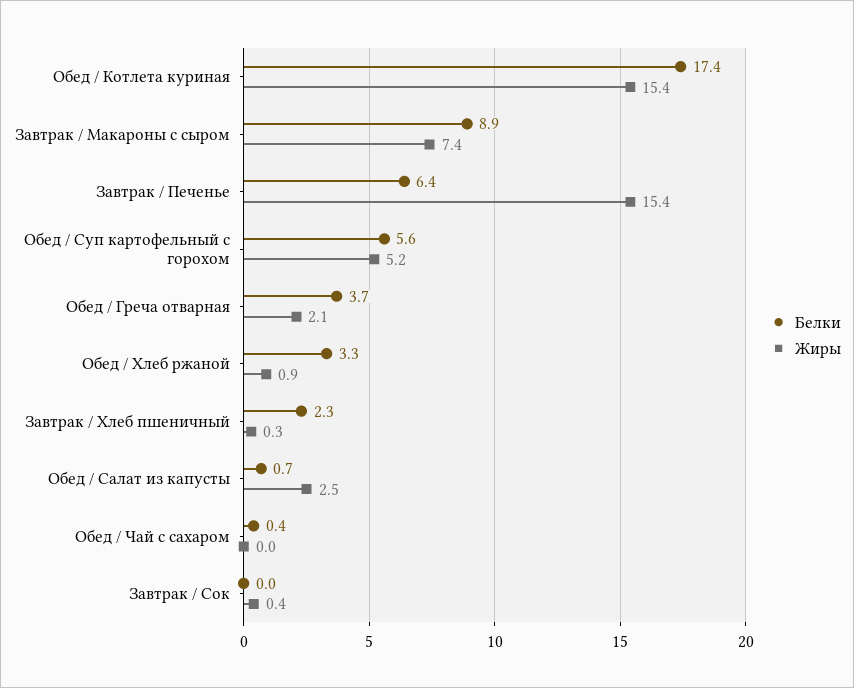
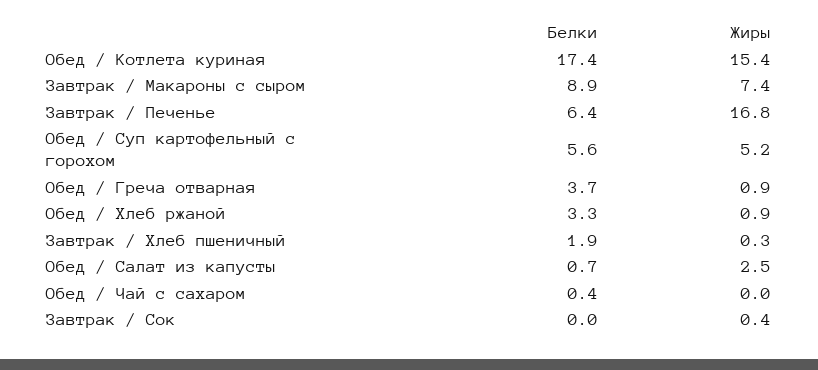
  {
    "Белки": {
      "Обед / Котлета куриная": 17.4,
      "Завтрак / Макароны с сыром": 8.9,
      "Завтрак / Печенье": 6.4,
      "Обед / Суп картофельный с горохом": 5.6,
      "Обед / Греча отварная": 3.7,
      "Обед / Хлеб ржаной": 3.3,
-     "Завтрак / Хлеб пшеничный": 2.3,
+     "Завтрак / Хлеб пшеничный": 1.9,
      "Обед / Салат из капусты": 0.7,
      "Обед / Чай с сахаром": 0.4,
      "Завтрак / Сок": 0
    },
    "Жиры": {
      "Обед / Котлета куриная": 15.4,
      "Завтрак / Макароны с сыром": 7.4,
-     "Завтрак / Печенье": 15.4,
+     "Завтрак / Печенье": 16.8,
      "Обед / Суп картофельный с горохом": 5.2,
-     "Обед / Греча отварная": 2.1,
+     "Обед / Греча отварная": 0.9,
      "Обед / Хлеб ржаной": 0.9,
      "Завтрак / Хлеб пшеничный": 0.3,
      "Обед / Салат из капусты": 2.5,
      "Обед / Чай с сахаром": 0,
      "Завтрак / Сок": 0.4
    }
  }

